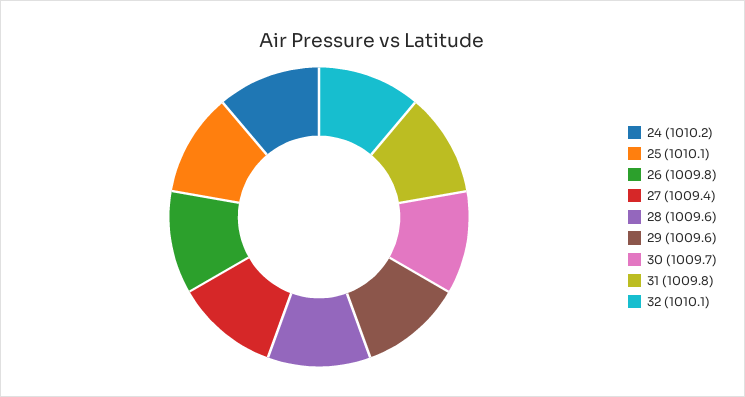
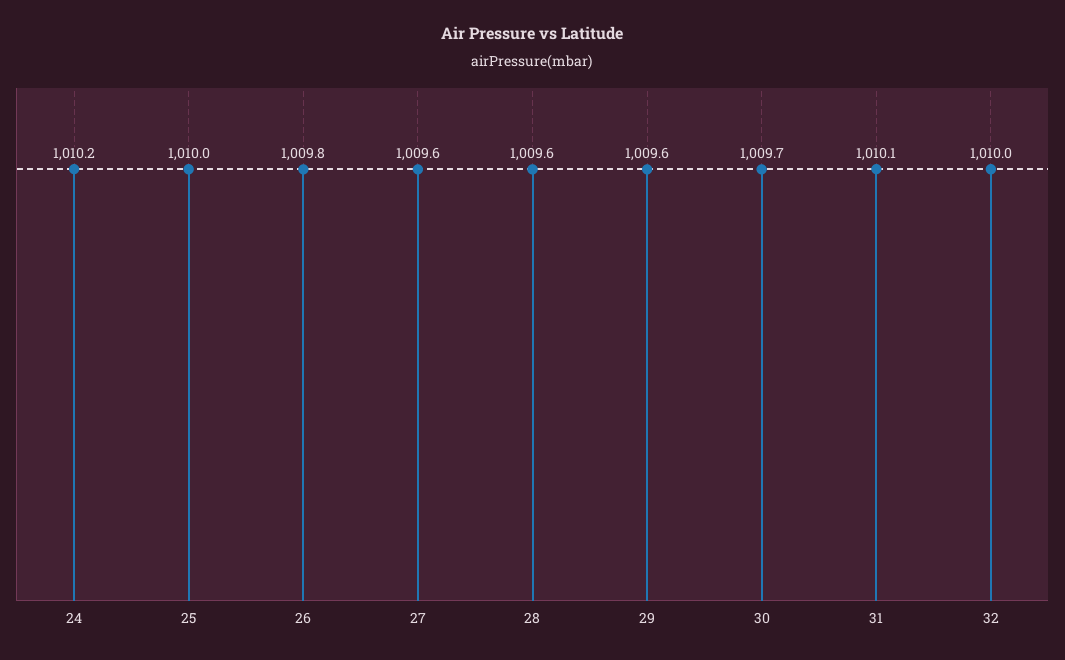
  {
    "24": 1010.2,
-   "25": 1010.1,
+   "25": 1010,
    "26": 1009.8,
-   "27": 1009.4,
+   "27": 1009.6,
    "28": 1009.6,
    "29": 1009.6,
    "30": 1009.7,
-   "31": 1009.8,
+   "31": 1010.1,
-   "32": 1010.1
+   "32": 1010
  }

